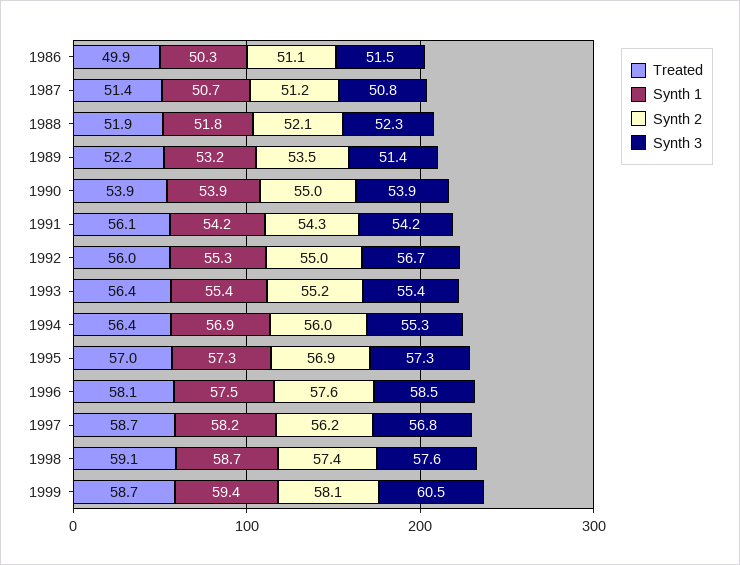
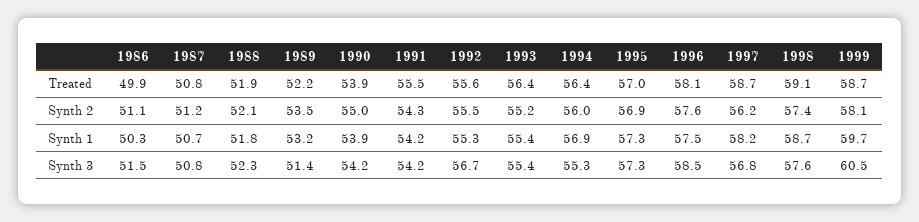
  {
    "Treated": {
      "1986": 49.9,
-     "1987": 51.4,
+     "1987": 50.8,
      "1988": 51.9,
      "1989": 52.2,
      "1990": 53.9,
-     "1991": 56.1,
+     "1991": 55.5,
-     "1992": 56,
+     "1992": 55.6,
      "1993": 56.4,
      "1994": 56.4,
      "1995": 57,
      "1996": 58.1,
      "1997": 58.7,
      "1998": 59.1,
      "1999": 58.7
    },
    "Synth 1": {
      "1986": 50.3,
      "1987": 50.7,
      "1988": 51.8,
      "1989": 53.2,
      "1990": 53.9,
      "1991": 54.2,
      "1992": 55.3,
      "1993": 55.4,
      "1994": 56.9,
      "1995": 57.3,
      "1996": 57.5,
      "1997": 58.2,
      "1998": 58.7,
-     "1999": 59.4
+     "1999": 59.7
    },
    "Synth 2": {
      "1986": 51.1,
      "1987": 51.2,
      "1988": 52.1,
      "1989": 53.5,
      "1990": 55,
      "1991": 54.3,
-     "1992": 55,
+     "1992": 55.5,
      "1993": 55.2,
      "1994": 56,
      "1995": 56.9,
      "1996": 57.6,
      "1997": 56.2,
      "1998": 57.4,
      "1999": 58.1
    },
    "Synth 3": {
      "1986": 51.5,
      "1987": 50.8,
      "1988": 52.3,
      "1989": 51.4,
-     "1990": 53.9,
+     "1990": 54.2,
      "1991": 54.2,
      "1992": 56.7,
      "1993": 55.4,
      "1994": 55.3,
      "1995": 57.3,
      "1996": 58.5,
      "1997": 56.8,
      "1998": 57.6,
      "1999": 60.5
    }
  }

